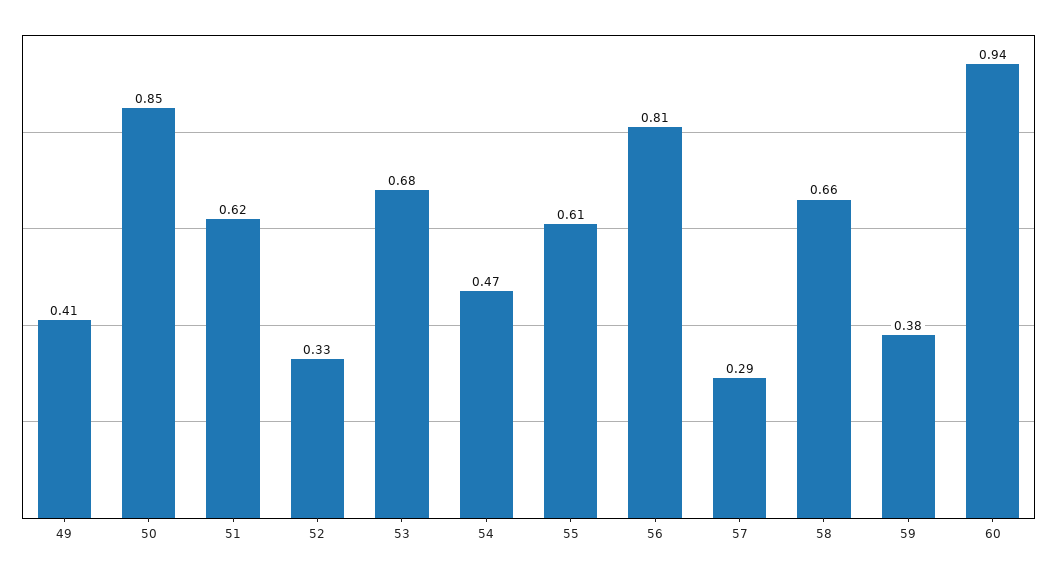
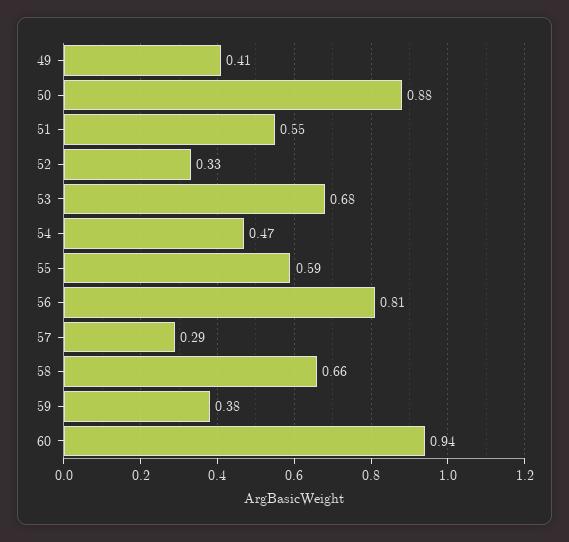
  {
    "49": 0.41,
-   "50": 0.85,
+   "50": 0.88,
-   "51": 0.62,
+   "51": 0.55,
    "52": 0.33,
    "53": 0.68,
    "54": 0.47,
-   "55": 0.61,
+   "55": 0.59,
    "56": 0.81,
    "57": 0.29,
    "58": 0.66,
    "59": 0.38,
    "60": 0.94
  }

